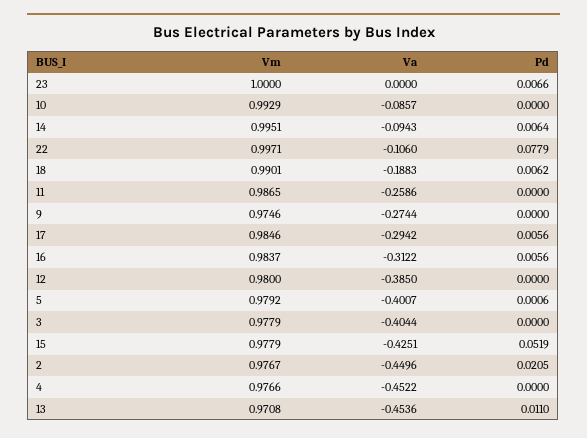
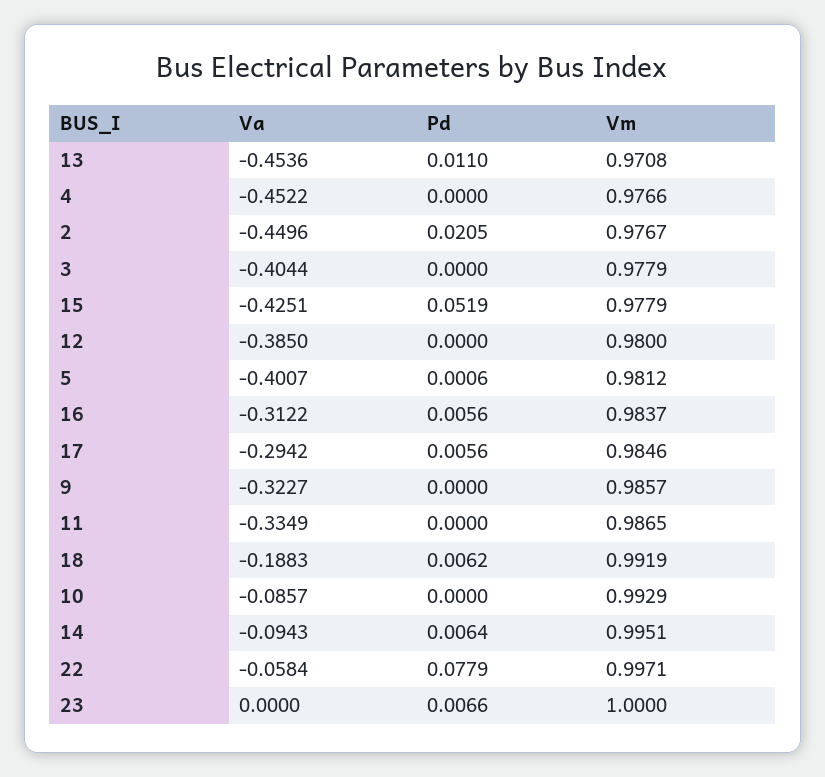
  {
    "Vm": {
      "23": 1,
      "10": 0.9929,
      "14": 0.9951,
      "22": 0.9971,
-     "18": 0.9901,
+     "18": 0.9919,
      "11": 0.9865,
-     "9": 0.9746,
+     "9": 0.9857,
      "17": 0.9846,
      "16": 0.9837,
      "12": 0.98,
-     "5": 0.9792,
+     "5": 0.9812,
      "3": 0.9779,
      "15": 0.9779,
      "2": 0.9767,
      "4": 0.9766,
      "13": 0.9708
    },
    "Va": {
      "23": 0,
      "10": -0.0857,
      "14": -0.0943,
-     "22": -0.106,
+     "22": -0.0584,
      "18": -0.1883,
-     "11": -0.2586,
+     "11": -0.3349,
-     "9": -0.2744,
+     "9": -0.3227,
      "17": -0.2942,
      "16": -0.3122,
      "12": -0.385,
      "5": -0.4007,
      "3": -0.4044,
      "15": -0.4251,
      "2": -0.4496,
      "4": -0.4522,
      "13": -0.4536
    },
    "Pd": {
      "23": 0.0066,
      "10": 0,
      "14": 0.0064,
      "22": 0.0779,
      "18": 0.0062,
      "11": 0,
      "9": 0,
      "17": 0.0056,
      "16": 0.0056,
      "12": 0,
      "5": 0.0006,
      "3": 0,
      "15": 0.0519,
      "2": 0.0205,
      "4": 0,
      "13": 0.011
    }
  }

